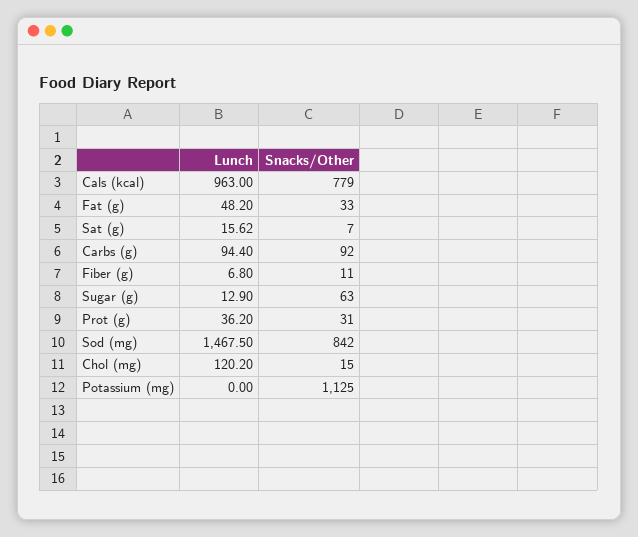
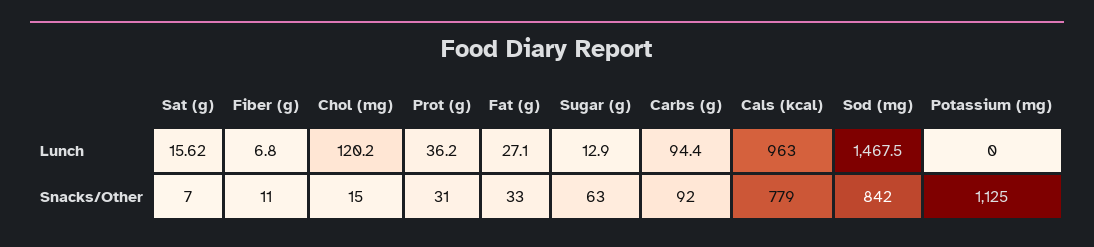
  {
    "Lunch": {
      "Cals (kcal)": 963,
-     "Fat (g)": 48.2,
+     "Fat (g)": 27.1,
      "Sat (g)": 15.62,
      "Carbs (g)": 94.4,
      "Fiber (g)": 6.8,
      "Sugar (g)": 12.9,
      "Prot (g)": 36.2,
      "Sod (mg)": 1467.5,
      "Chol (mg)": 120.2,
      "Potassium (mg)": 0
    },
    "Snacks/Other": {
      "Cals (kcal)": 779,
      "Fat (g)": 33,
      "Sat (g)": 7,
      "Carbs (g)": 92,
      "Fiber (g)": 11,
      "Sugar (g)": 63,
      "Prot (g)": 31,
      "Sod (mg)": 842,
      "Chol (mg)": 15,
      "Potassium (mg)": 1125
    }
  }

